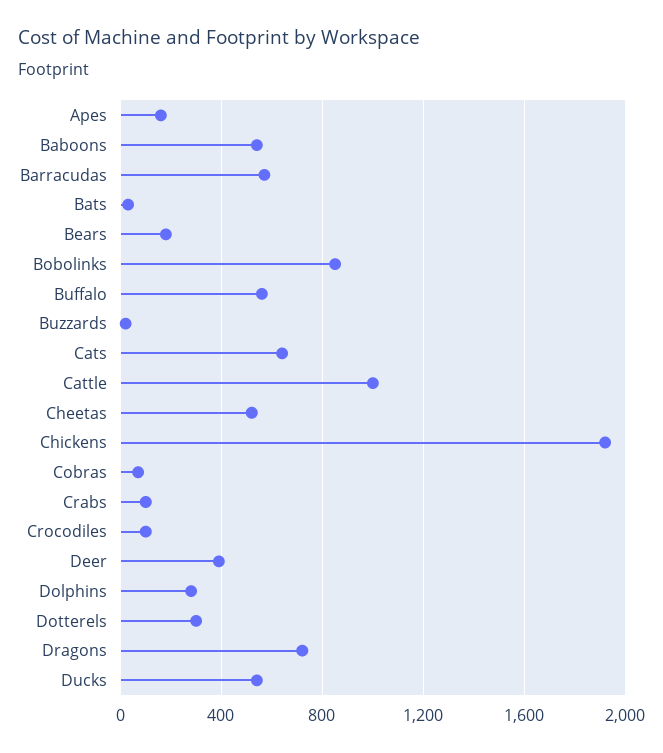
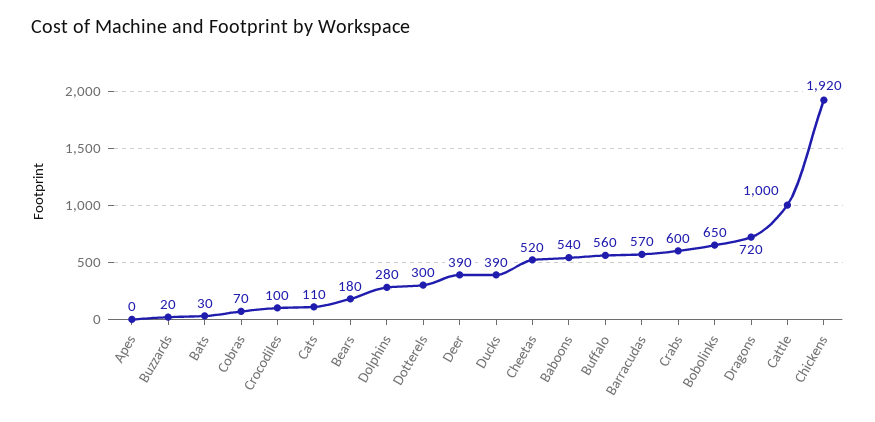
  {
-   "Apes": 150,
+   "Apes": 0,
    "Baboons": 540,
    "Barracudas": 570,
    "Bats": 30,
    "Bears": 180,
-   "Bobolinks": 850,
+   "Bobolinks": 650,
    "Buffalo": 560,
    "Buzzards": 20,
-   "Cats": 650,
+   "Cats": 110,
    "Cattle": 1000,
    "Cheetas": 520,
    "Chickens": 1920,
    "Cobras": 70,
-   "Crabs": 100,
+   "Crabs": 600,
    "Crocodiles": 100,
    "Deer": 390,
    "Dolphins": 280,
    "Dotterels": 300,
    "Dragons": 720,
-   "Ducks": 550
+   "Ducks": 390
  }

